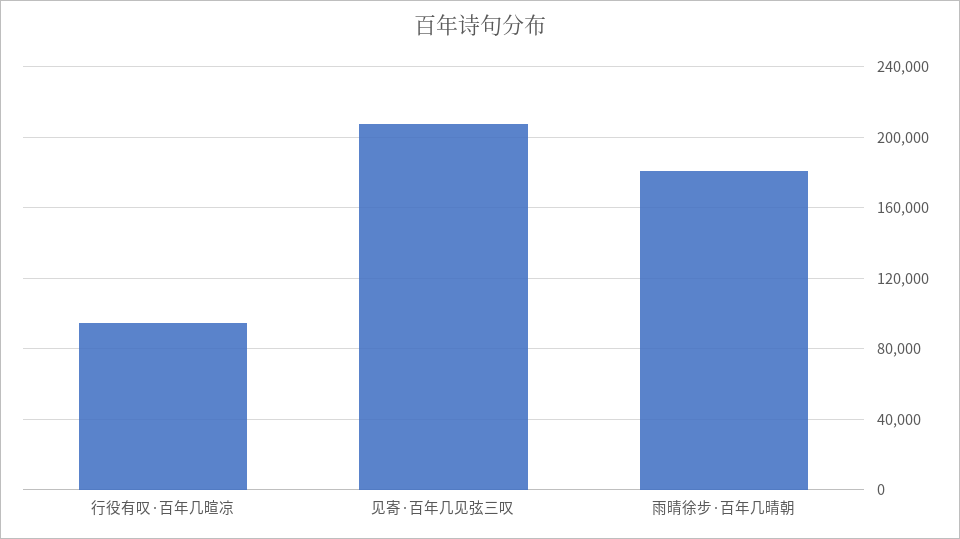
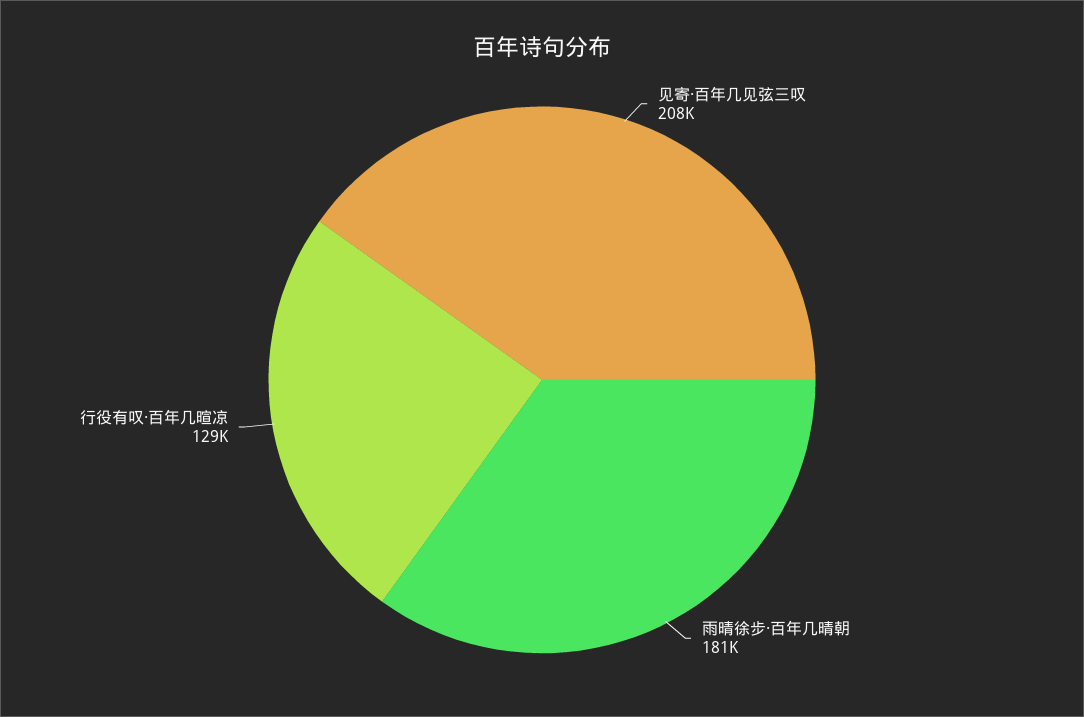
  {
-   "行役有叹·百年几暄凉": 95000,
+   "行役有叹·百年几暄凉": 129000,
    "见寄·百年几见弦三叹": 208000,
    "雨晴徐步·百年几晴朝": 181000
  }

